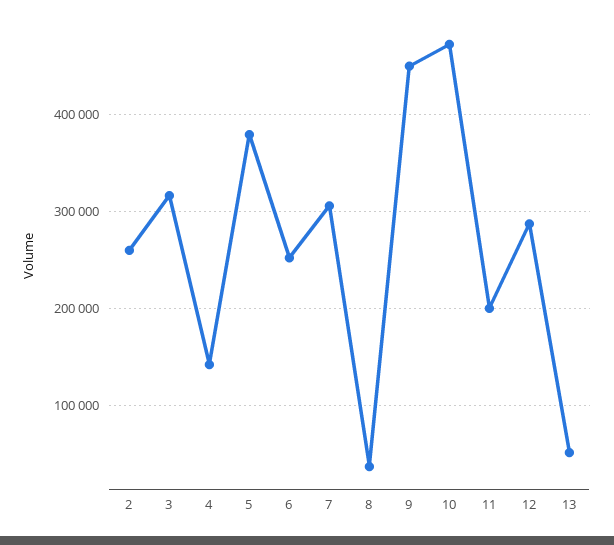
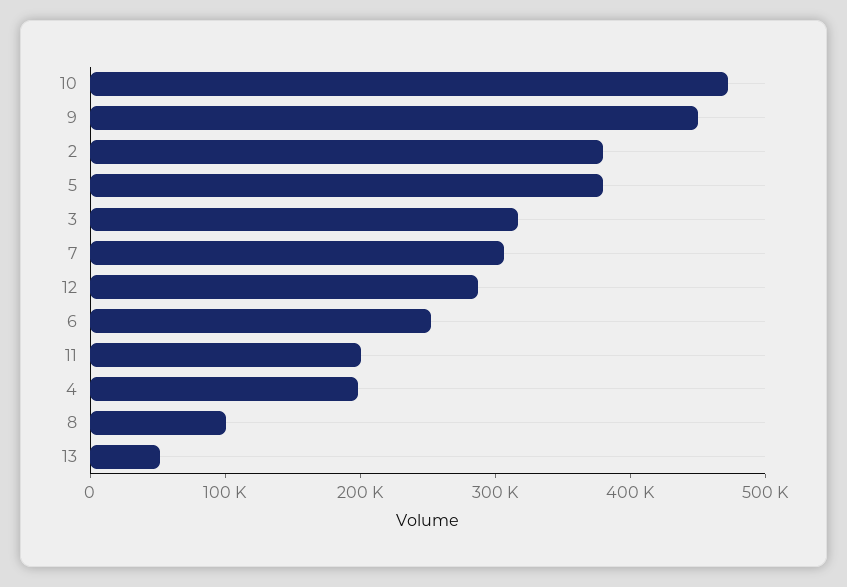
  {
-   "2": 260000,
+   "2": 380000,
    "3": 320000,
-   "4": 140000,
+   "4": 200000,
    "5": 380000,
    "6": 250000,
    "7": 310000,
-   "8": 40000,
+   "8": 100000,
    "9": 450000,
    "10": 470000,
    "11": 200000,
    "12": 290000,
    "13": 50000
  }

